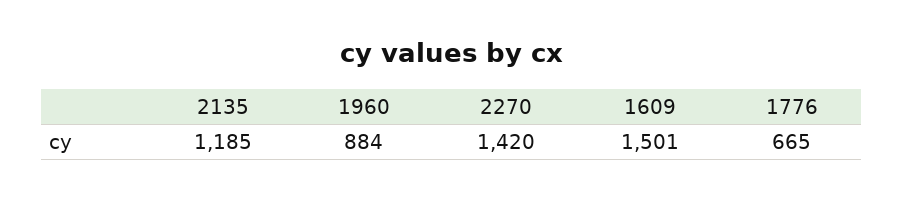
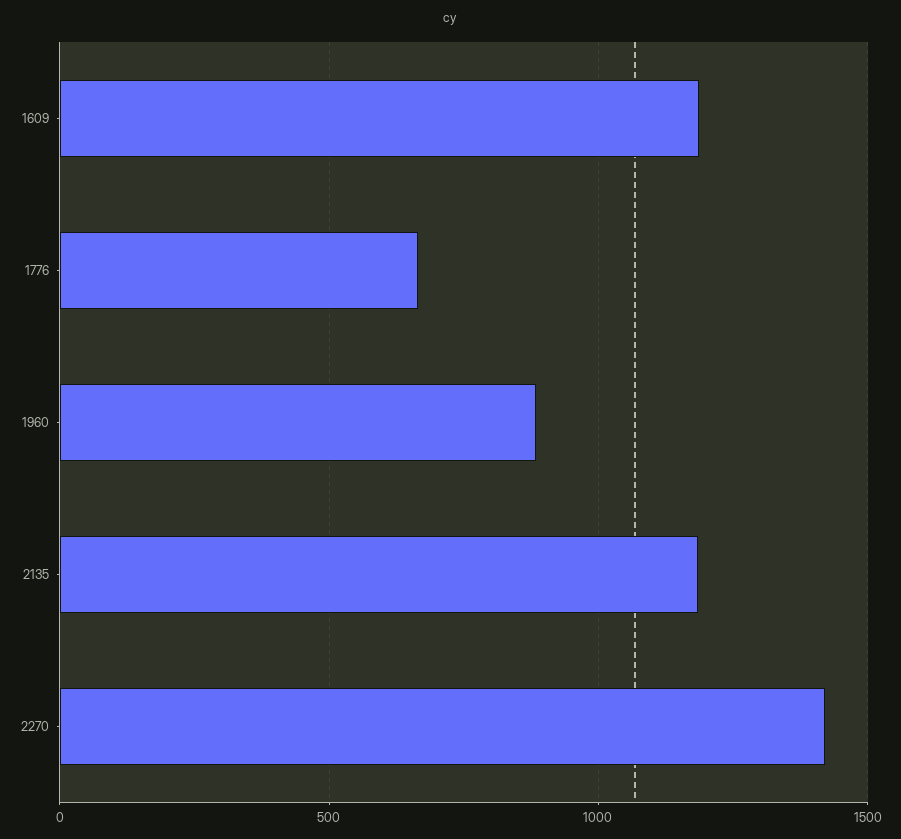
  {
    "2135": 1185,
    "1960": 884,
    "2270": 1420,
-   "1609": 1501,
+   "1609": 1200,
    "1776": 665
  }

